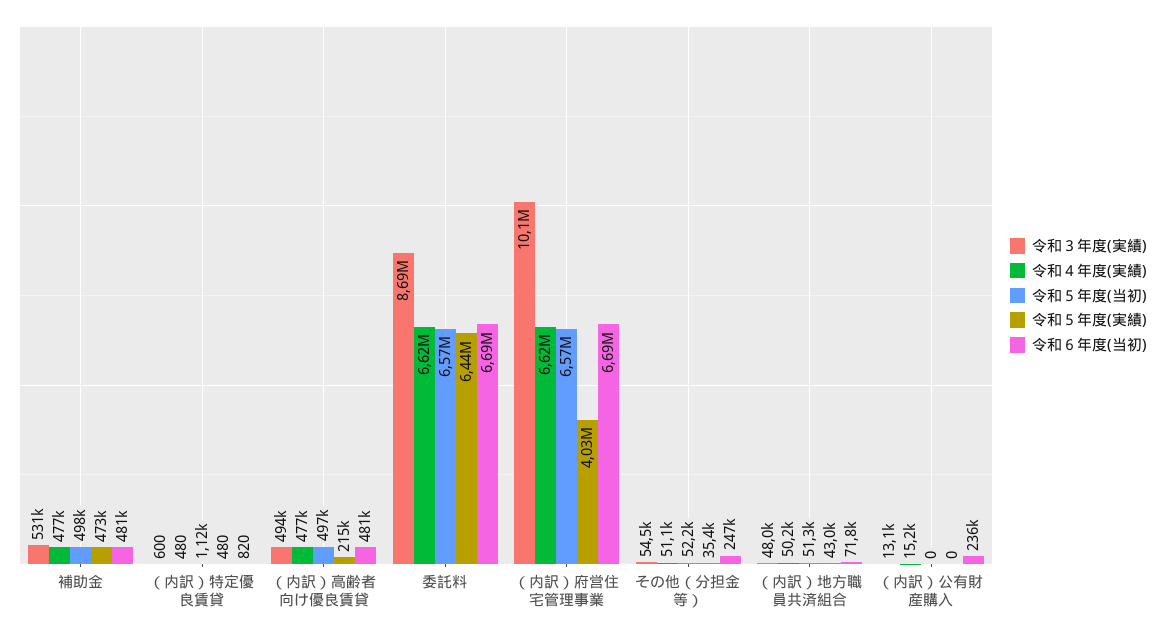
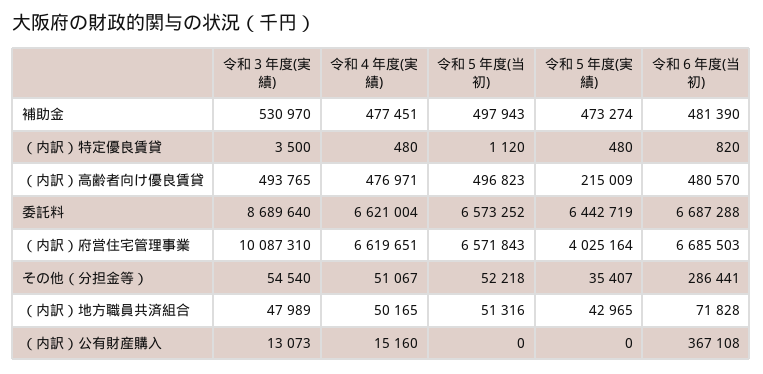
  {
    "令和３年度(実績)": {
      "補助金": 530970,
-     "（内訳）特定優良賃貸": 600,
+     "（内訳）特定優良賃貸": 3500,
      "（内訳）高齢者向け優良賃貸": 493765,
      "委託料": 8689640,
      "（内訳）府営住宅管理事業": 10087310,
      "その他（分担金等）": 54540,
      "（内訳）地方職員共済組合": 47989,
      "（内訳）公有財産購入": 13073
    },
    "令和４年度(実績)": {
      "補助金": 477451,
      "（内訳）特定優良賃貸": 480,
      "（内訳）高齢者向け優良賃貸": 476971,
      "委託料": 6621004,
      "（内訳）府営住宅管理事業": 6619651,
      "その他（分担金等）": 51067,
      "（内訳）地方職員共済組合": 50165,
      "（内訳）公有財産購入": 15160
    },
    "令和５年度(当初)": {
      "補助金": 497943,
      "（内訳）特定優良賃貸": 1120,
      "（内訳）高齢者向け優良賃貸": 496823,
      "委託料": 6573252,
      "（内訳）府営住宅管理事業": 6571843,
      "その他（分担金等）": 52218,
      "（内訳）地方職員共済組合": 51316,
      "（内訳）公有財産購入": 0
    },
    "令和５年度(実績)": {
      "補助金": 473274,
      "（内訳）特定優良賃貸": 480,
      "（内訳）高齢者向け優良賃貸": 215009,
      "委託料": 6442719,
      "（内訳）府営住宅管理事業": 4025164,
      "その他（分担金等）": 35407,
      "（内訳）地方職員共済組合": 42965,
      "（内訳）公有財産購入": 0
    },
    "令和６年度(当初)": {
      "補助金": 481390,
      "（内訳）特定優良賃貸": 820,
      "（内訳）高齢者向け優良賃貸": 480570,
      "委託料": 6687288,
      "（内訳）府営住宅管理事業": 6685503,
-     "その他（分担金等）": 247000,
+     "その他（分担金等）": 286441,
      "（内訳）地方職員共済組合": 71828,
-     "（内訳）公有財産購入": 236000
+     "（内訳）公有財産購入": 367108
    }
  }

